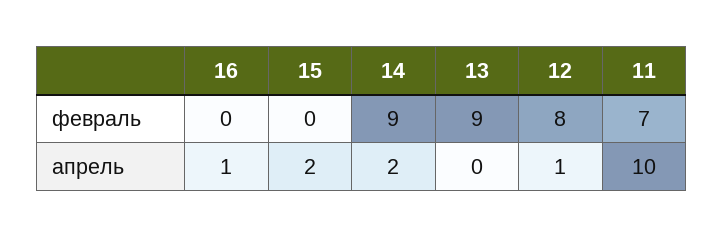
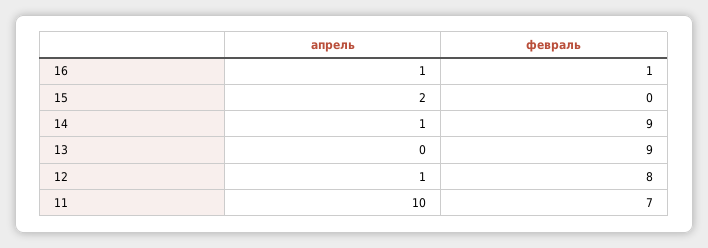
  {
    "16": {
-     "февраль": 0,
+     "февраль": 1,
      "апрель": 1
    },
    "15": {
      "февраль": 0,
      "апрель": 2
    },
    "14": {
      "февраль": 9,
-     "апрель": 2
+     "апрель": 1
    },
    "13": {
      "февраль": 9,
      "апрель": 0
    },
    "12": {
      "февраль": 8,
      "апрель": 1
    },
    "11": {
      "февраль": 7,
      "апрель": 10
    }
  }

